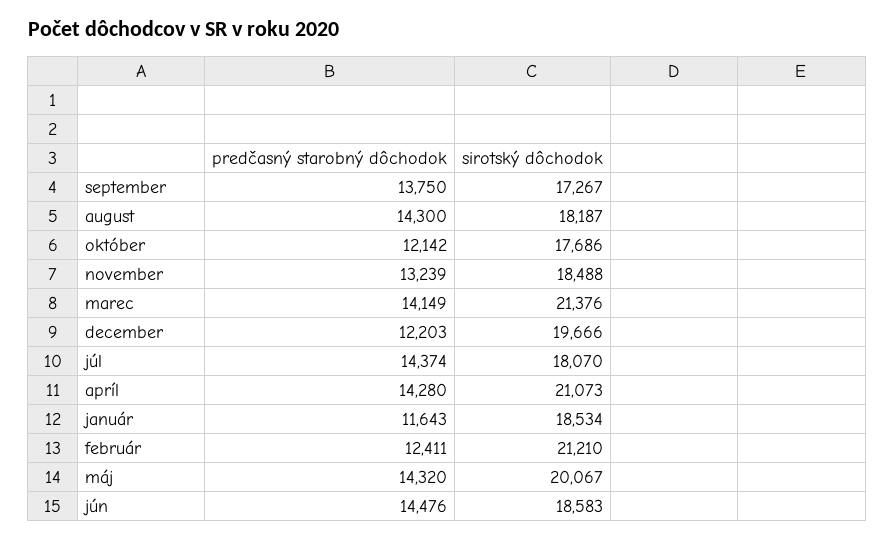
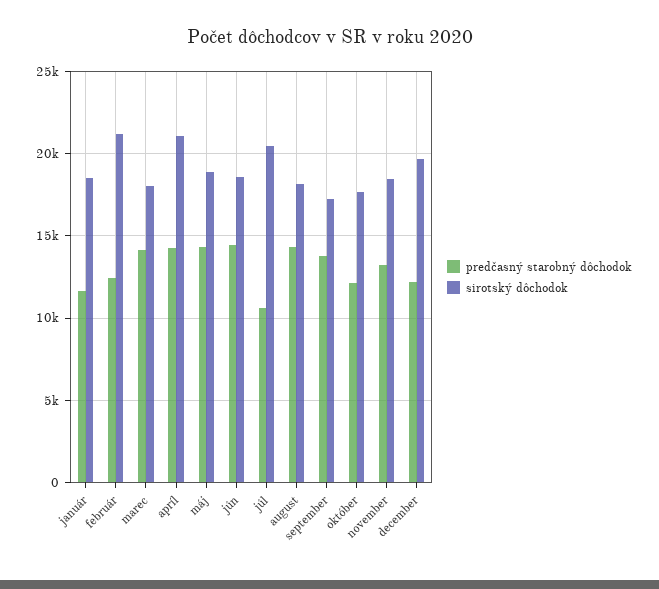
  {
    "predčasný starobný dôchodok": {
      "september": 13750,
      "august": 14300,
      "október": 12142,
      "november": 13239,
      "marec": 14149,
      "december": 12203,
-     "júl": 14374,
+     "júl": 10500,
      "apríl": 14280,
      "január": 11643,
      "február": 12411,
      "máj": 14320,
      "jún": 14476
    },
    "sirotský dôchodok": {
      "september": 17267,
      "august": 18187,
      "október": 17686,
      "november": 18488,
-     "marec": 21376,
+     "marec": 18000,
      "december": 19666,
-     "júl": 18070,
+     "júl": 20500,
      "apríl": 21073,
      "január": 18534,
      "február": 21210,
-     "máj": 20067,
+     "máj": 19000,
      "jún": 18583
    }
  }

